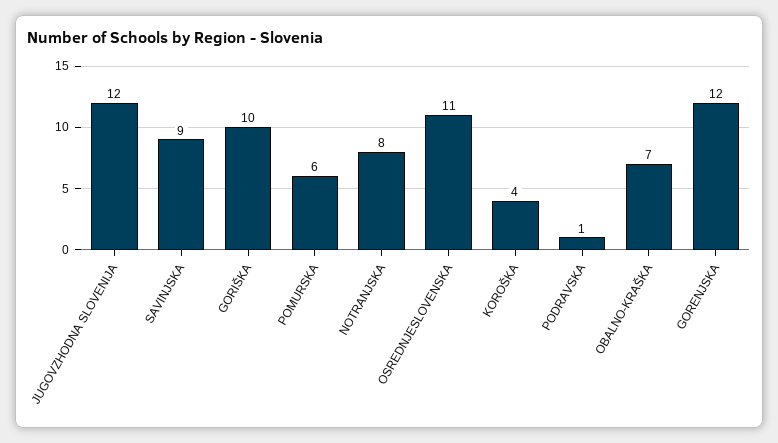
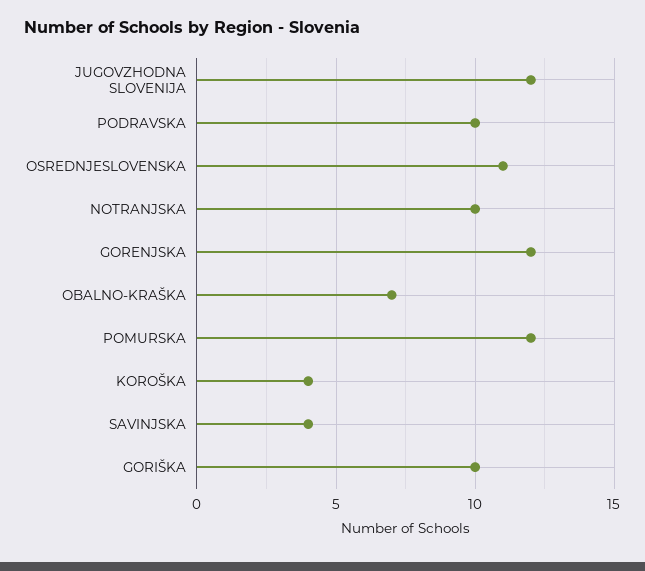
  {
    "JUGOVZHODNA SLOVENIJA": 12,
-   "SAVINJSKA": 9,
+   "SAVINJSKA": 4,
    "GORIŠKA": 10,
-   "POMURSKA": 6,
+   "POMURSKA": 12,
-   "NOTRANJSKA": 8,
+   "NOTRANJSKA": 10,
    "OSREDNJESLOVENSKA": 11,
    "KOROŠKA": 4,
-   "PODRAVSKA": 1,
+   "PODRAVSKA": 10,
    "OBALNO-KRAŠKA": 7,
    "GORENJSKA": 12
  }

